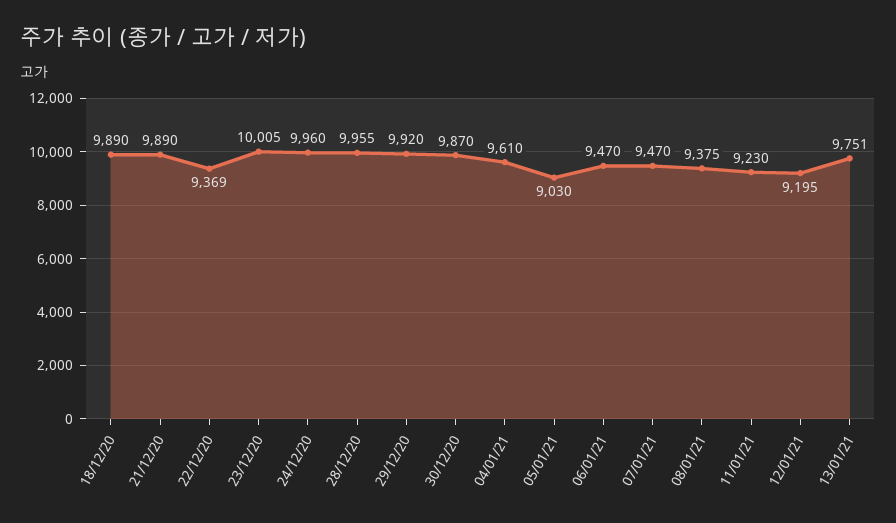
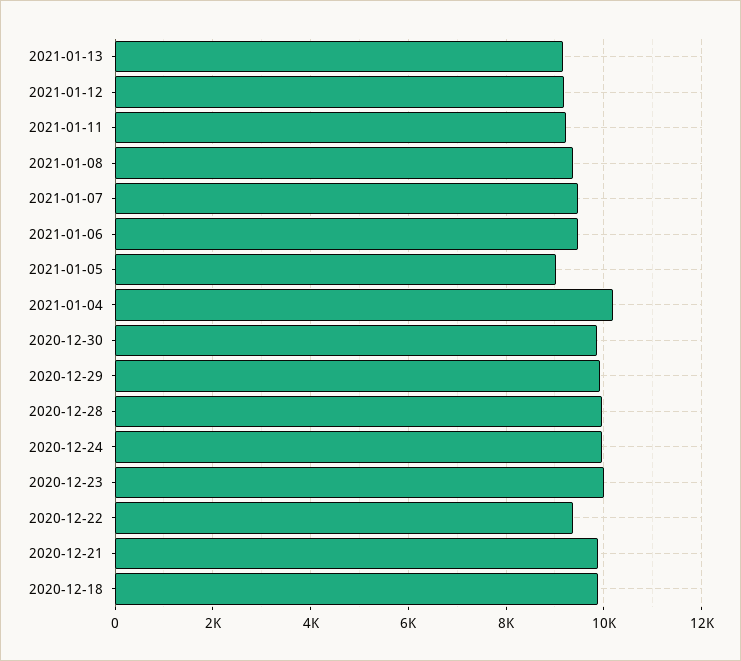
  {
    "18/12/20": 9890,
    "21/12/20": 9890,
    "22/12/20": 9369,
    "23/12/20": 10005,
    "24/12/20": 9960,
    "28/12/20": 9955,
    "29/12/20": 9920,
    "30/12/20": 9870,
-   "04/01/21": 9610,
+   "04/01/21": 10200,
    "05/01/21": 9030,
    "06/01/21": 9470,
    "07/01/21": 9470,
    "08/01/21": 9375,
    "11/01/21": 9230,
    "12/01/21": 9195,
-   "13/01/21": 9751
+   "13/01/21": 9200
  }

